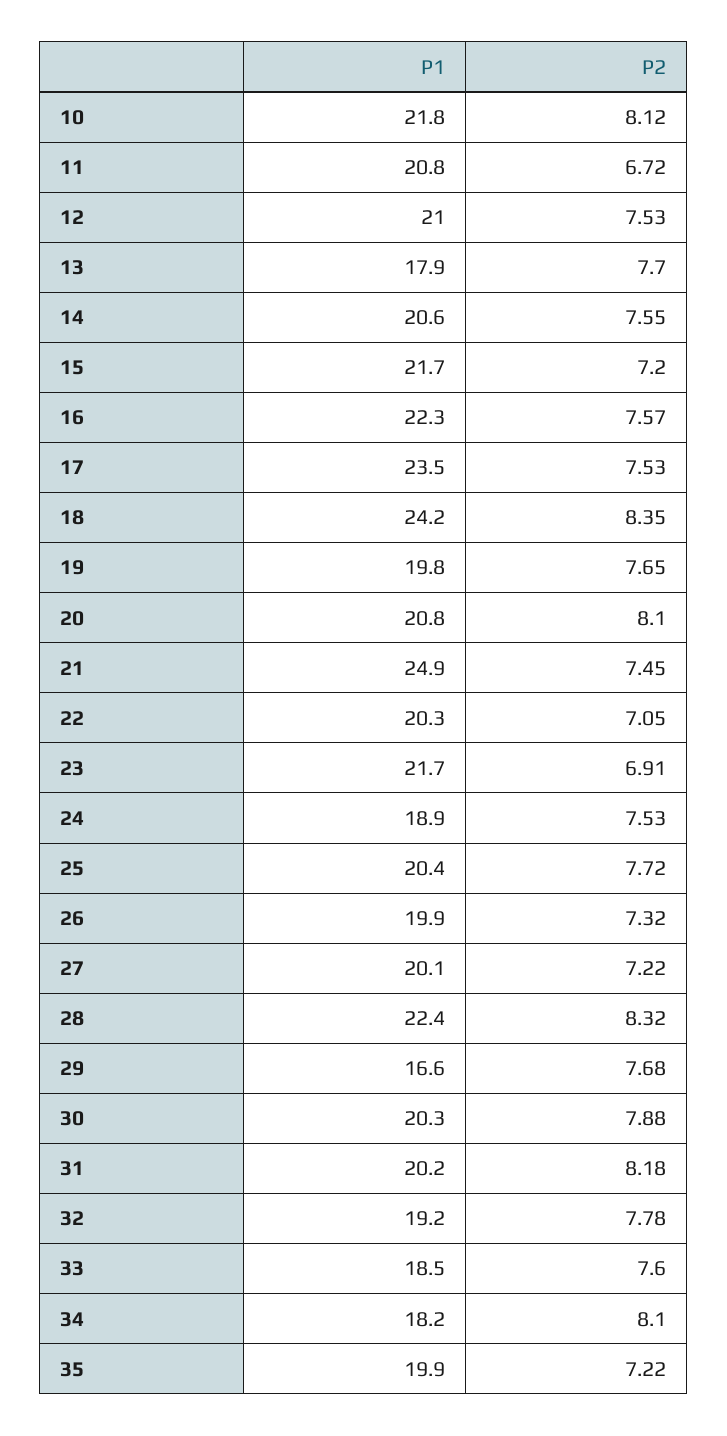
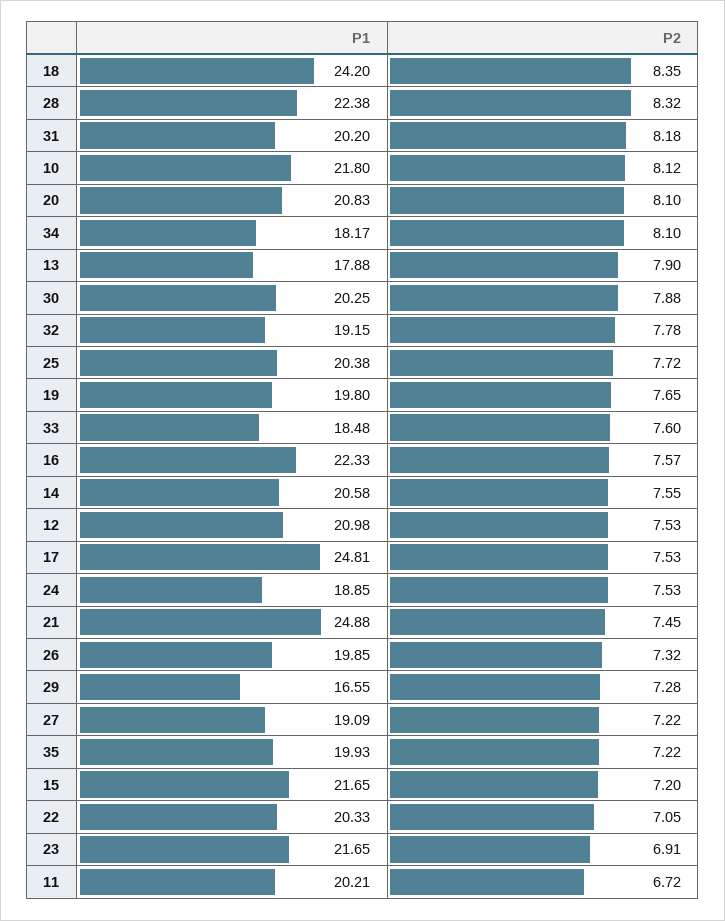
  {
    "P1": {
      "10": 21.8,
-     "11": 20.8,
+     "11": 20.21,
      "12": 20.98,
      "13": 17.88,
      "14": 20.58,
      "15": 21.65,
      "16": 22.33,
-     "17": 23.5,
+     "17": 24.81,
      "18": 24.2,
      "19": 19.8,
      "20": 20.83,
      "21": 24.88,
      "22": 20.33,
      "23": 21.65,
      "24": 18.85,
      "25": 20.38,
      "26": 19.85,
-     "27": 20.1,
+     "27": 19.09,
      "28": 22.38,
      "29": 16.55,
      "30": 20.25,
      "31": 20.2,
      "32": 19.15,
      "33": 18.48,
      "34": 18.17,
      "35": 19.93
    },
    "P2": {
      "10": 8.12,
      "11": 6.72,
      "12": 7.53,
-     "13": 7.7,
+     "13": 7.9,
      "14": 7.55,
      "15": 7.2,
      "16": 7.57,
      "17": 7.53,
      "18": 8.35,
      "19": 7.65,
      "20": 8.1,
      "21": 7.45,
      "22": 7.05,
      "23": 6.91,
      "24": 7.53,
      "25": 7.72,
      "26": 7.32,
      "27": 7.22,
      "28": 8.32,
-     "29": 7.68,
+     "29": 7.28,
      "30": 7.88,
      "31": 8.18,
      "32": 7.78,
      "33": 7.6,
      "34": 8.1,
      "35": 7.22
    }
  }

